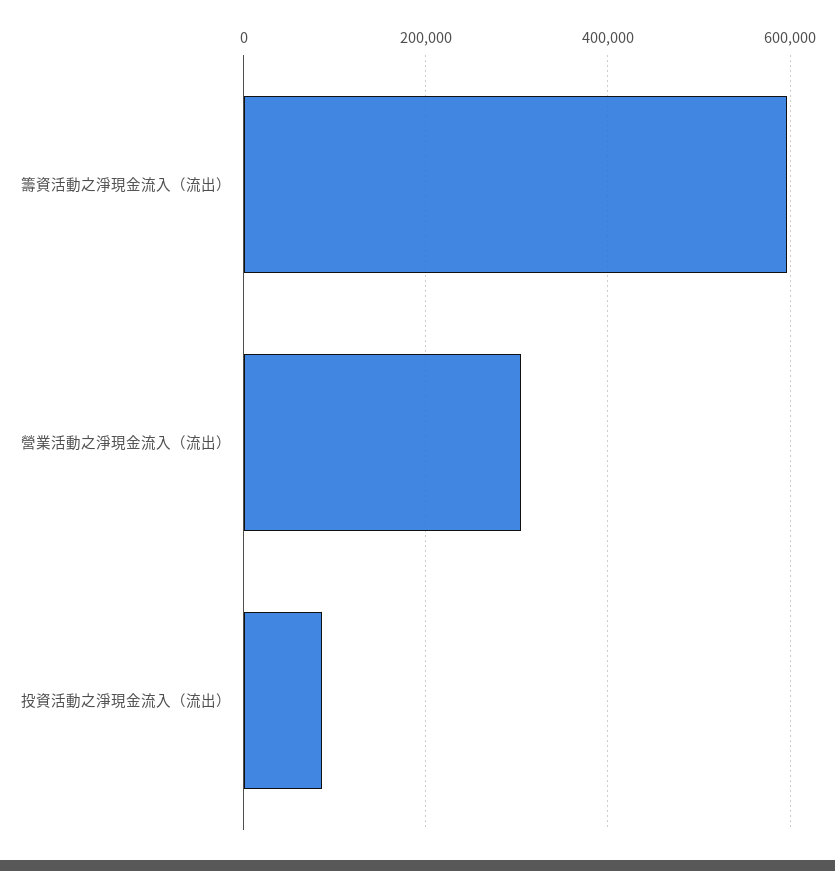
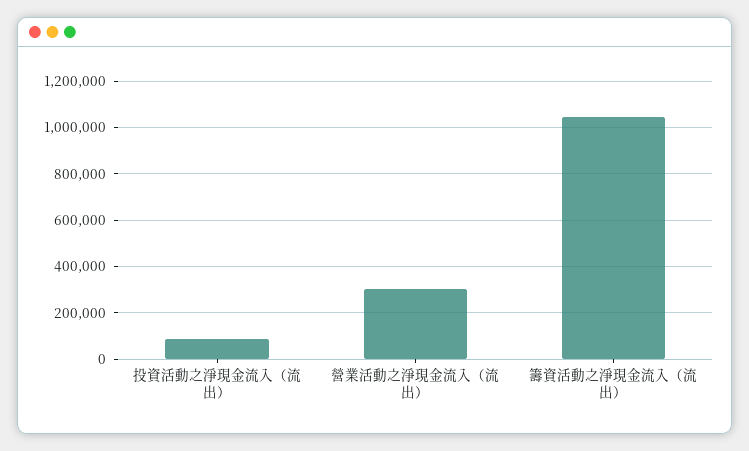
  {
-   "籌資活動之淨現金流入（流出）": 600000,
+   "籌資活動之淨現金流入（流出）": 1050000,
    "營業活動之淨現金流入（流出）": 300000,
    "投資活動之淨現金流入（流出）": 80000
  }

